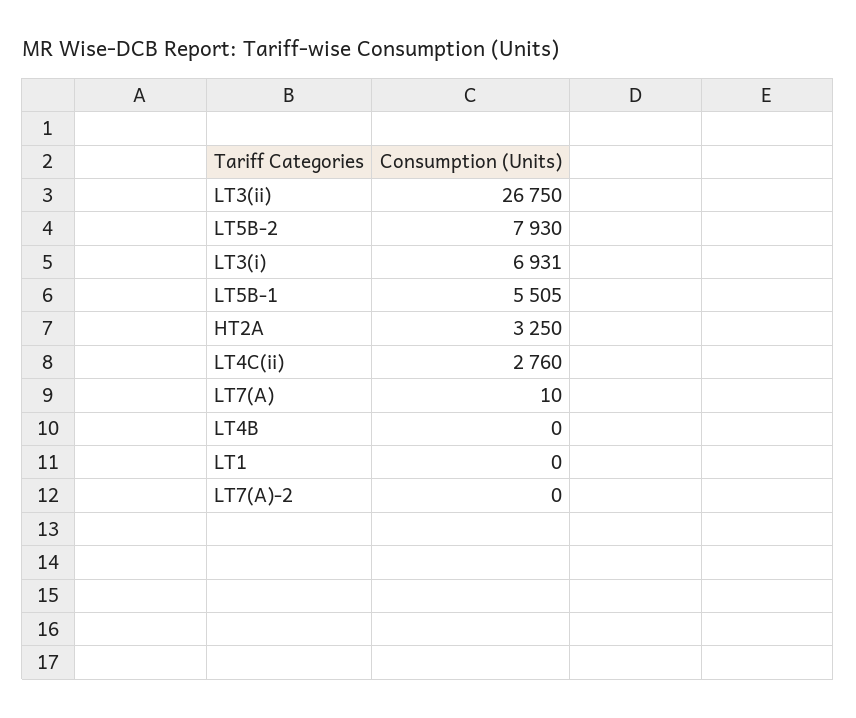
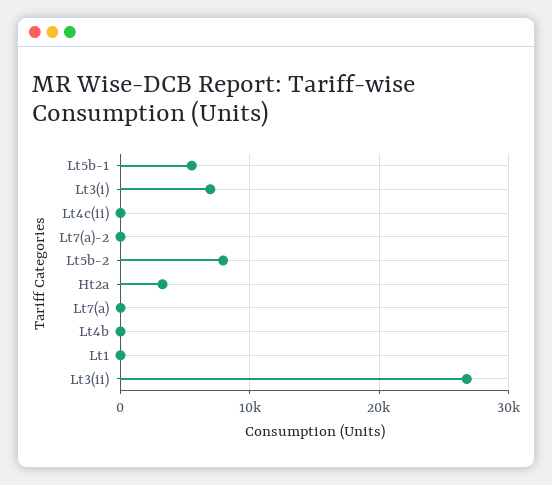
  {
    "LT3(ii)": 26750,
    "LT5B-2": 7930,
    "LT3(i)": 6931,
    "LT5B-1": 5505,
    "HT2A": 3250,
-   "LT4C(ii)": 2760,
+   "LT4C(ii)": 0,
    "LT7(A)": 10,
    "LT4B": 0,
    "LT1": 0,
    "LT7(A)-2": 0
  }

